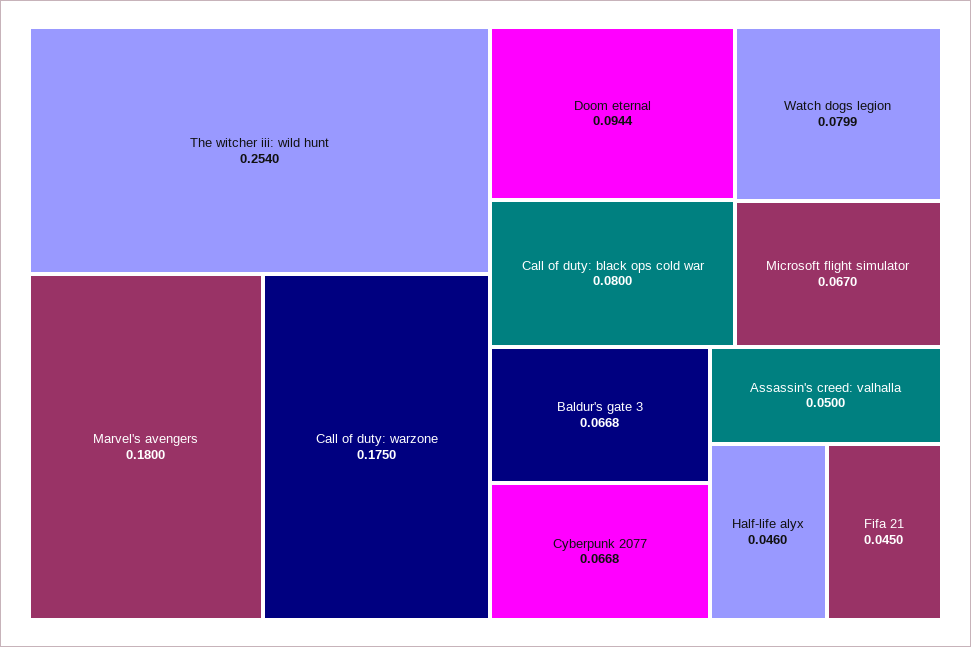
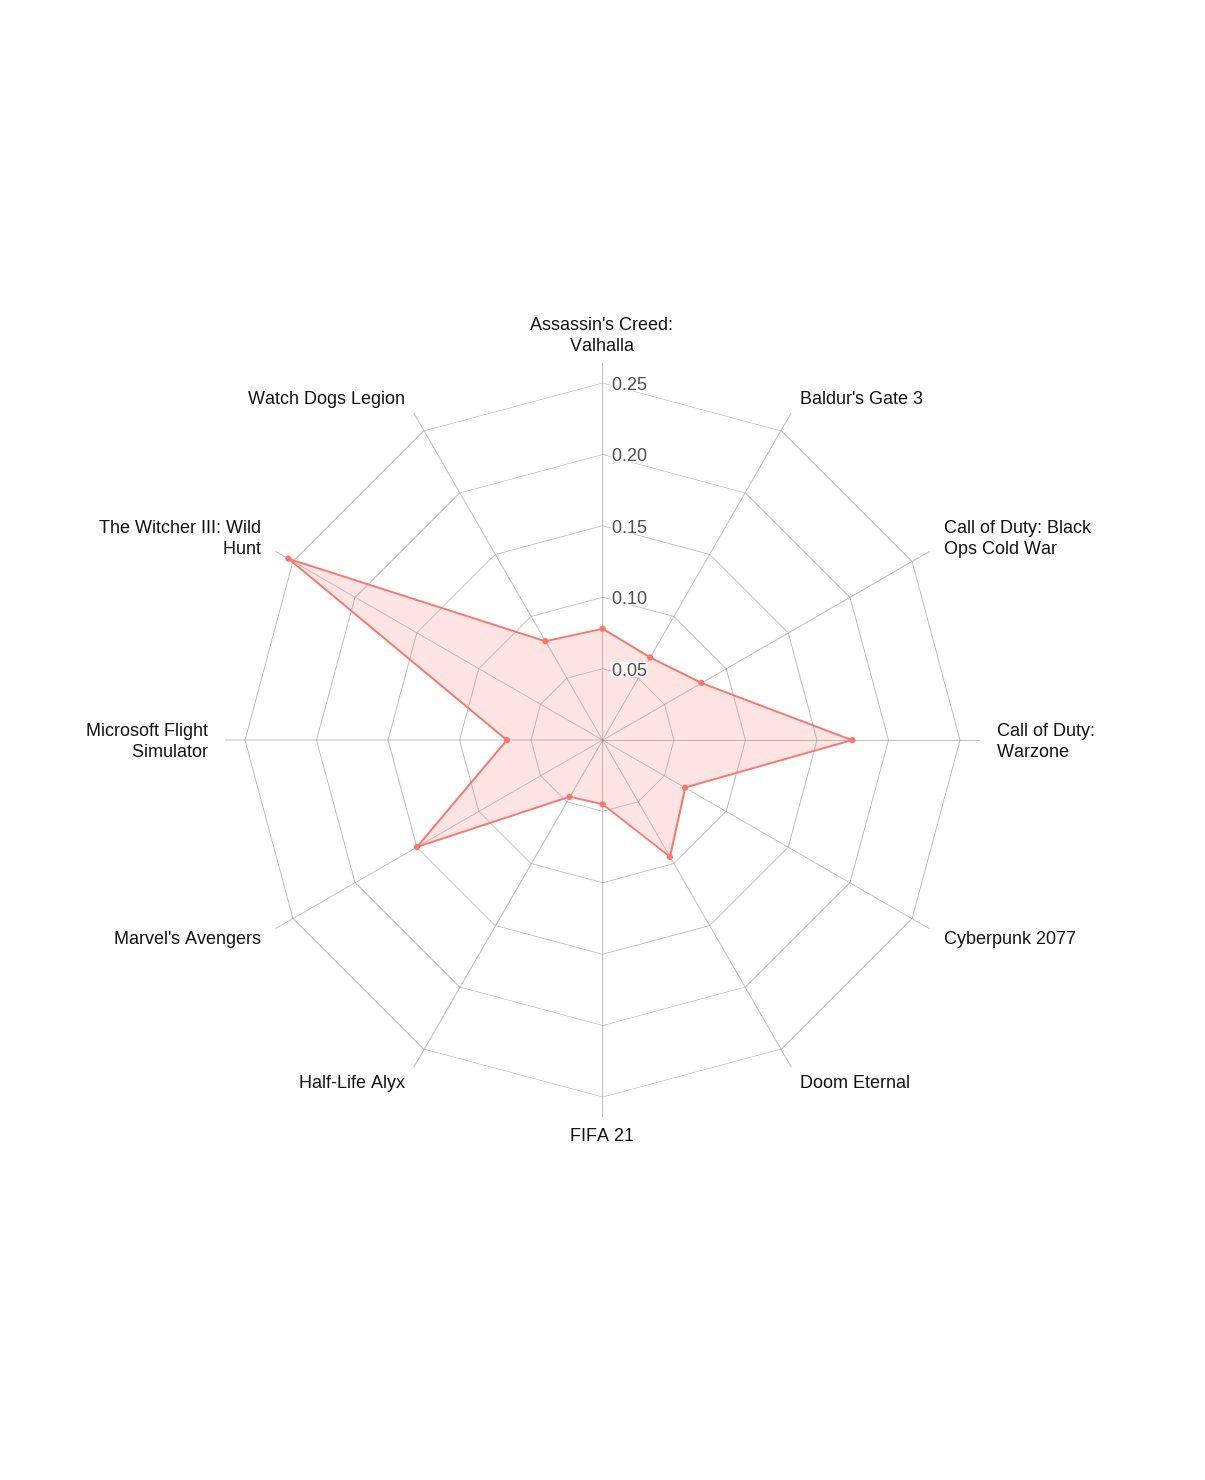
  {
    "The witcher iii: wild hunt": 0.254,
-   "Marvel's avengers": 0.18,
+   "Marvel's avengers": 0.15,
    "Call of duty: warzone": 0.175,
    "Doom eternal": 0.0944,
    "Call of duty: black ops cold war": 0.08,
    "Watch dogs legion": 0.0799,
    "Microsoft flight simulator": 0.067,
    "Baldur's gate 3": 0.0668,
    "Cyberpunk 2077": 0.0668,
-   "Assassin's creed: valhalla": 0.05,
+   "Assassin's creed: valhalla": 0.08,
    "Half-life alyx": 0.046,
    "Fifa 21": 0.045
  }

